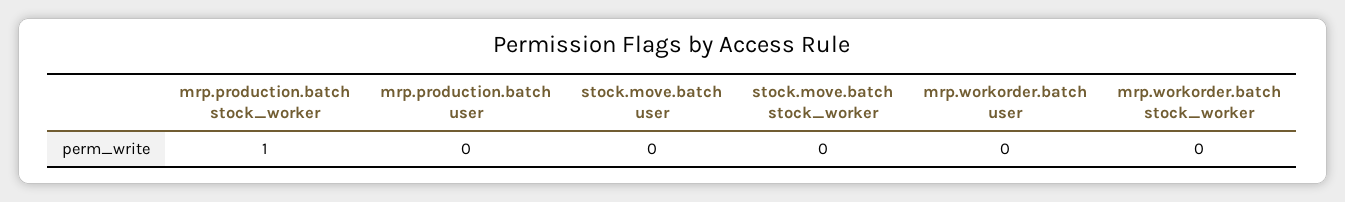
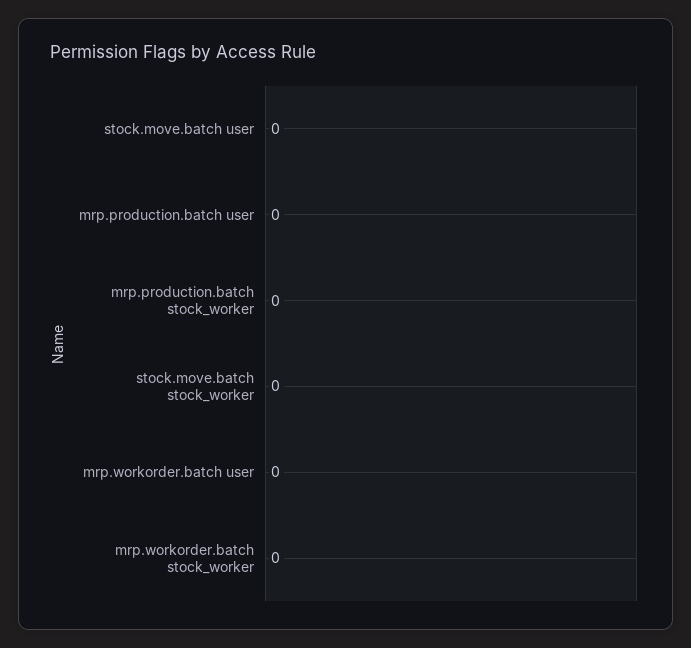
  {
-   "mrp.production.batch stock_worker": 1,
+   "mrp.production.batch stock_worker": 0,
    "mrp.production.batch user": 0,
    "stock.move.batch user": 0,
    "stock.move.batch stock_worker": 0,
    "mrp.workorder.batch user": 0,
    "mrp.workorder.batch stock_worker": 0
  }

